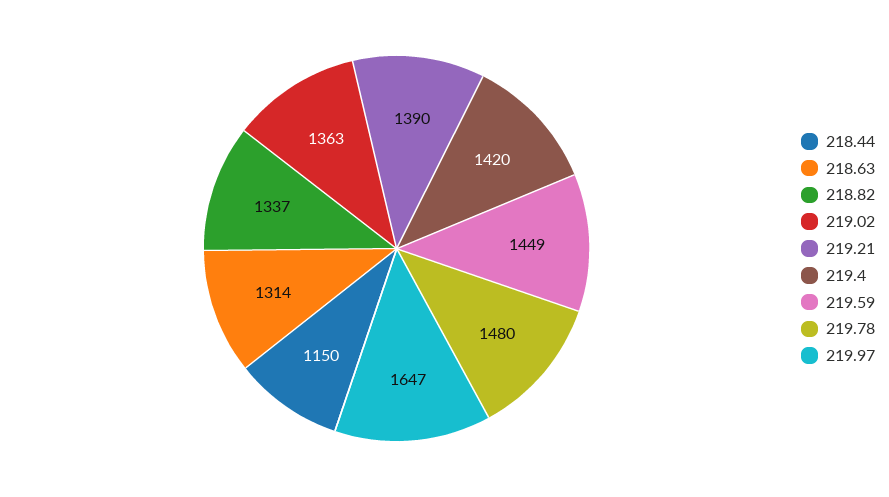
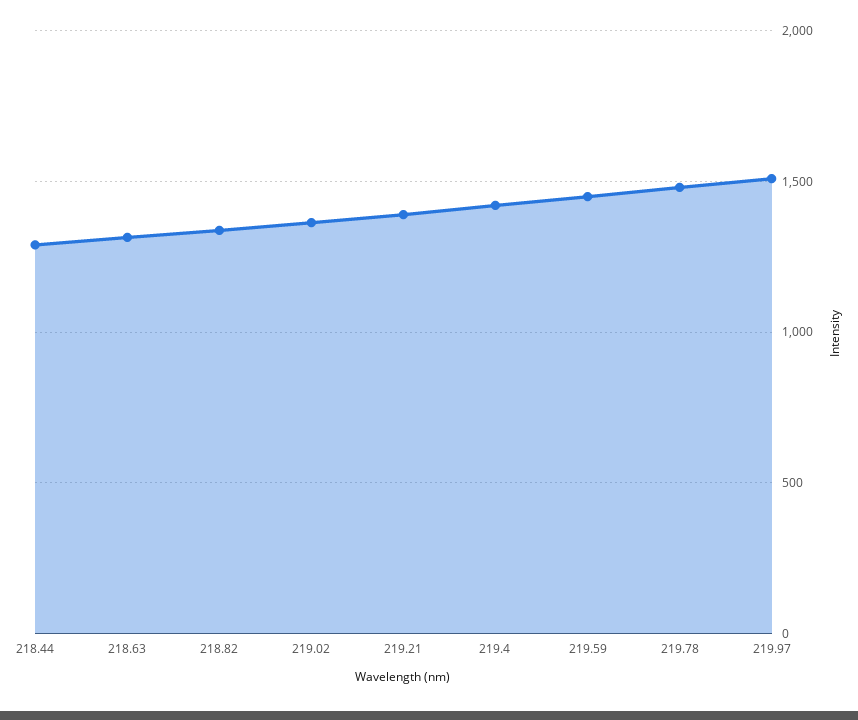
  {
-   "218.44": 1150,
+   "218.44": 1300,
    "218.63": 1314,
    "218.82": 1337,
    "219.02": 1363,
    "219.21": 1390,
    "219.4": 1420,
    "219.59": 1449,
    "219.78": 1480,
-   "219.97": 1647
+   "219.97": 1500
  }

